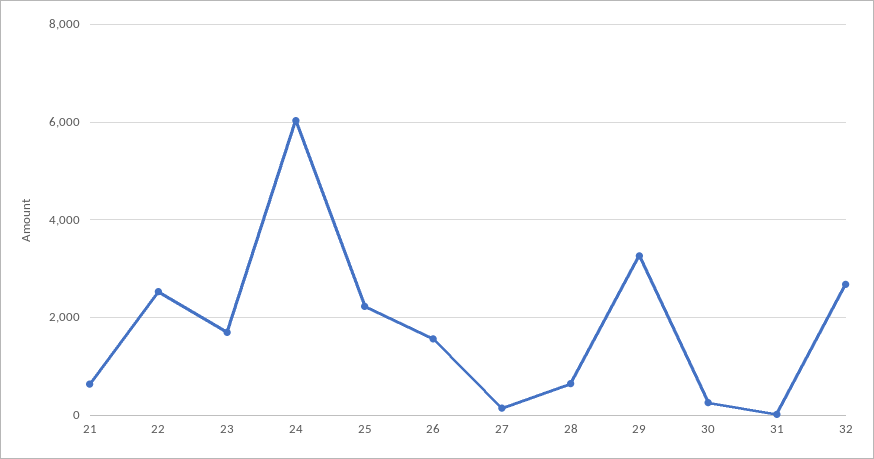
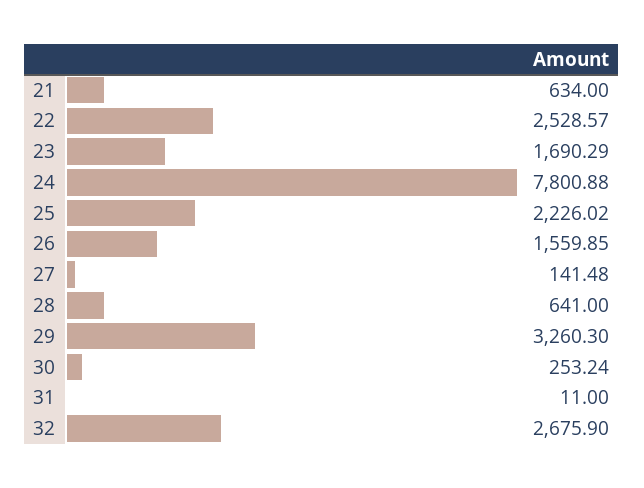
  {
    "21": 634,
    "22": 2528.57,
    "23": 1690.29,
-   "24": 6000,
+   "24": 7800.88,
    "25": 2226.02,
    "26": 1559.85,
    "27": 141.48,
    "28": 641,
    "29": 3260.3,
    "30": 253.24,
    "31": 11,
    "32": 2675.9
  }

